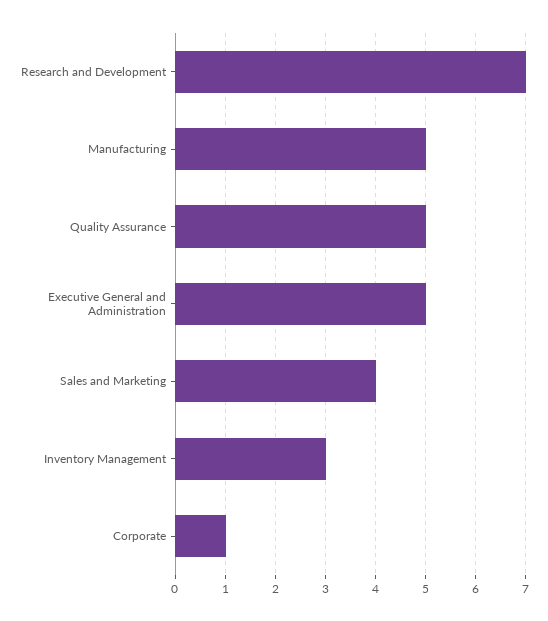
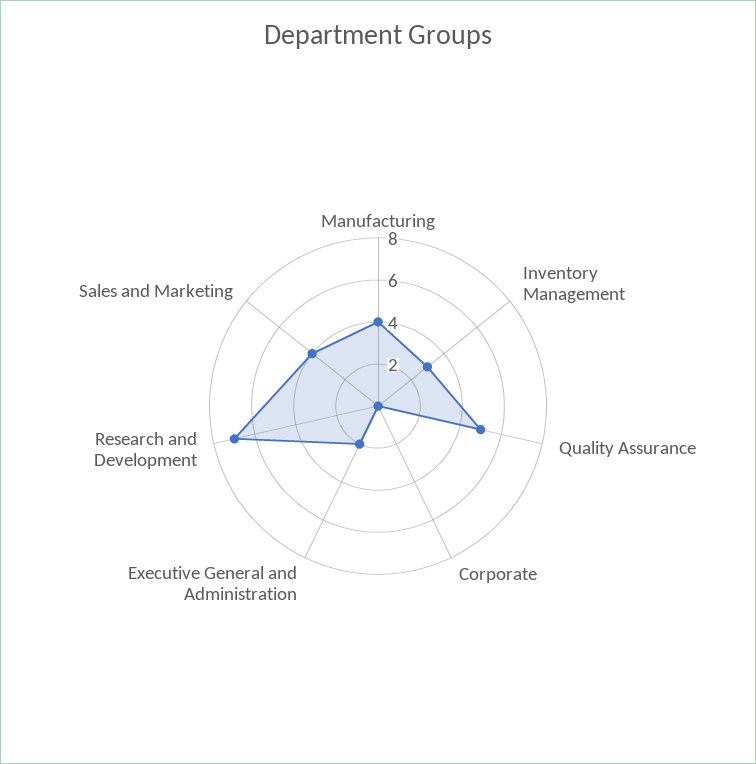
  {
    "Research and Development": 7,
-   "Manufacturing": 5,
+   "Manufacturing": 4,
    "Quality Assurance": 5,
-   "Executive General and Administration": 5,
+   "Executive General and Administration": 2,
    "Sales and Marketing": 4,
    "Inventory Management": 3,
-   "Corporate": 1
+   "Corporate": 0
  }

